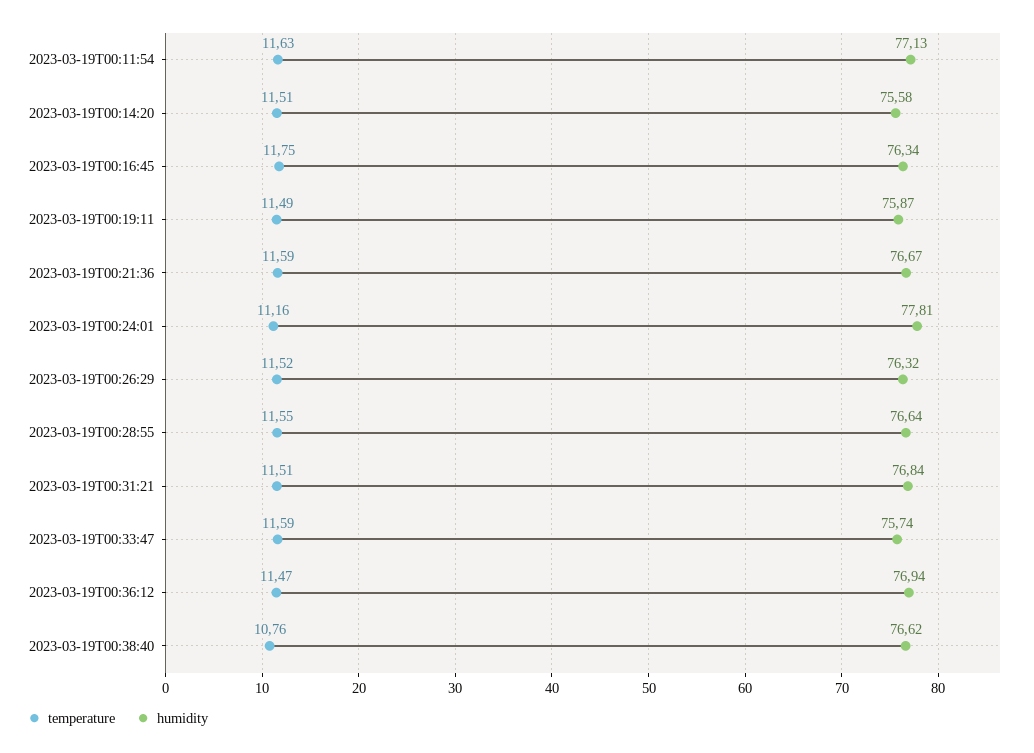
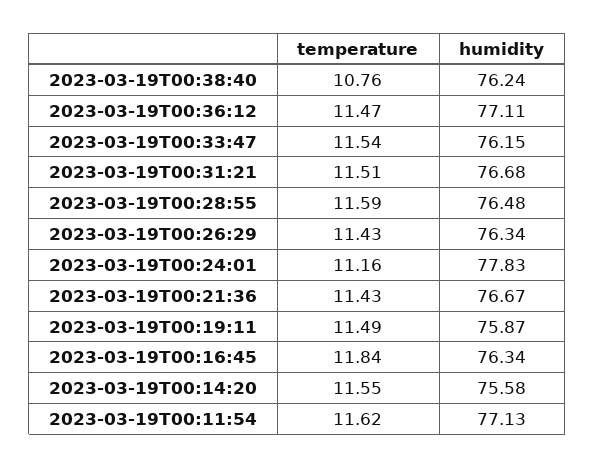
  {
    "temperature": {
-     "2023-03-19T00:11:54": 11.63,
+     "2023-03-19T00:11:54": 11.62,
-     "2023-03-19T00:14:20": 11.51,
+     "2023-03-19T00:14:20": 11.55,
-     "2023-03-19T00:16:45": 11.75,
+     "2023-03-19T00:16:45": 11.84,
      "2023-03-19T00:19:11": 11.49,
-     "2023-03-19T00:21:36": 11.59,
+     "2023-03-19T00:21:36": 11.43,
      "2023-03-19T00:24:01": 11.16,
-     "2023-03-19T00:26:29": 11.52,
+     "2023-03-19T00:26:29": 11.43,
-     "2023-03-19T00:28:55": 11.55,
+     "2023-03-19T00:28:55": 11.59,
      "2023-03-19T00:31:21": 11.51,
-     "2023-03-19T00:33:47": 11.59,
+     "2023-03-19T00:33:47": 11.54,
      "2023-03-19T00:36:12": 11.47,
      "2023-03-19T00:38:40": 10.76
    },
    "humidity": {
      "2023-03-19T00:11:54": 77.13,
      "2023-03-19T00:14:20": 75.58,
      "2023-03-19T00:16:45": 76.34,
      "2023-03-19T00:19:11": 75.87,
      "2023-03-19T00:21:36": 76.67,
-     "2023-03-19T00:24:01": 77.81,
+     "2023-03-19T00:24:01": 77.83,
-     "2023-03-19T00:26:29": 76.32,
+     "2023-03-19T00:26:29": 76.34,
-     "2023-03-19T00:28:55": 76.64,
+     "2023-03-19T00:28:55": 76.48,
-     "2023-03-19T00:31:21": 76.84,
+     "2023-03-19T00:31:21": 76.68,
-     "2023-03-19T00:33:47": 75.74,
+     "2023-03-19T00:33:47": 76.15,
-     "2023-03-19T00:36:12": 76.94,
+     "2023-03-19T00:36:12": 77.11,
-     "2023-03-19T00:38:40": 76.62
+     "2023-03-19T00:38:40": 76.24
    }
  }

